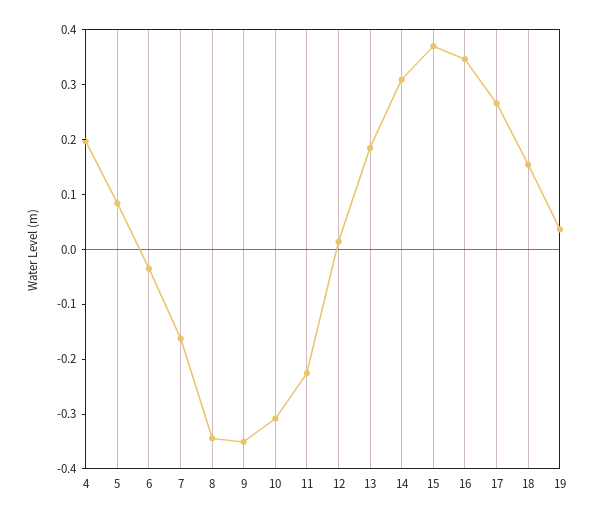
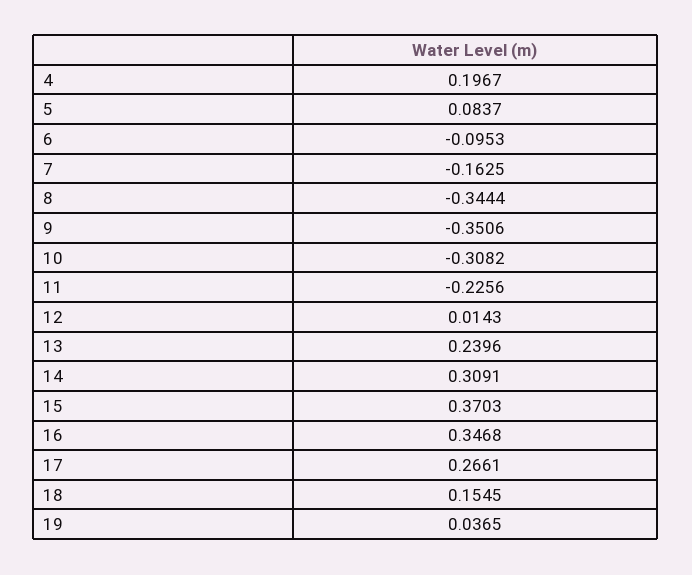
  {
    "4": 0.1967,
    "5": 0.0837,
-   "6": -0.04,
+   "6": -0.0953,
    "7": -0.1625,
    "8": -0.3444,
    "9": -0.3506,
    "10": -0.3082,
    "11": -0.2256,
    "12": 0.0143,
-   "13": 0.18,
+   "13": 0.2396,
    "14": 0.3091,
    "15": 0.3703,
    "16": 0.3468,
    "17": 0.2661,
    "18": 0.1545,
    "19": 0.0365
  }

